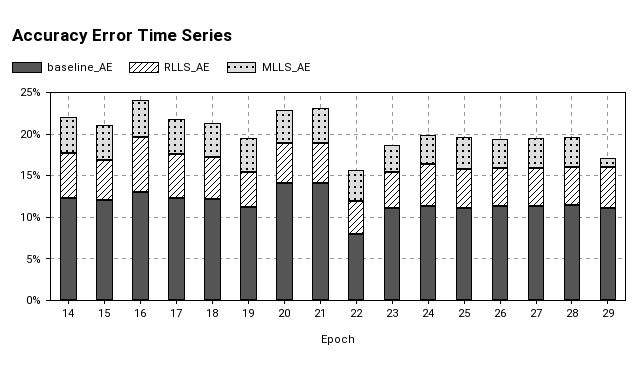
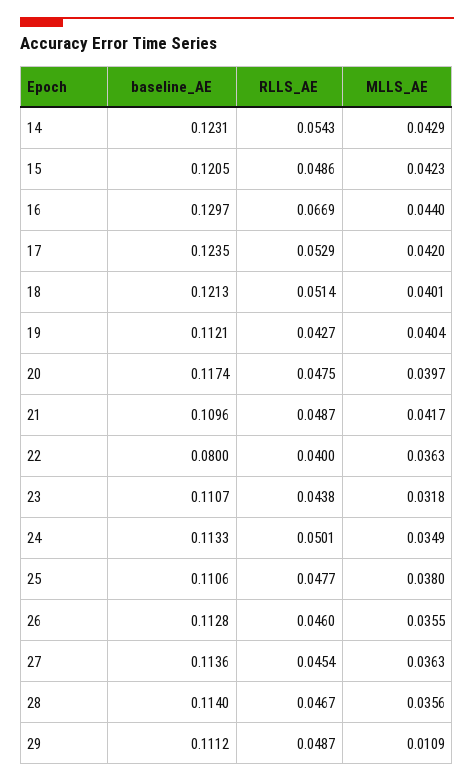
  {
    "baseline_AE": {
      "14": 0.1231,
      "15": 0.1205,
      "16": 0.1297,
      "17": 0.1235,
      "18": 0.1213,
      "19": 0.1121,
-     "20": 0.14,
+     "20": 0.1174,
-     "21": 0.14,
+     "21": 0.1096,
      "22": 0.08,
      "23": 0.1107,
      "24": 0.1133,
      "25": 0.1106,
      "26": 0.1128,
      "27": 0.1136,
      "28": 0.114,
      "29": 0.1112
    },
    "RLLS_AE": {
      "14": 0.0543,
      "15": 0.0486,
      "16": 0.0669,
      "17": 0.0529,
      "18": 0.0514,
      "19": 0.0427,
      "20": 0.0475,
      "21": 0.0487,
      "22": 0.04,
      "23": 0.0438,
      "24": 0.0501,
      "25": 0.0477,
      "26": 0.046,
      "27": 0.0454,
      "28": 0.0467,
      "29": 0.0487
    },
    "MLLS_AE": {
      "14": 0.0429,
      "15": 0.0423,
      "16": 0.044,
      "17": 0.042,
      "18": 0.0401,
      "19": 0.0404,
      "20": 0.0397,
      "21": 0.0417,
      "22": 0.0363,
      "23": 0.0318,
      "24": 0.0349,
      "25": 0.038,
      "26": 0.0355,
      "27": 0.0363,
      "28": 0.0356,
      "29": 0.0109
    }
  }

